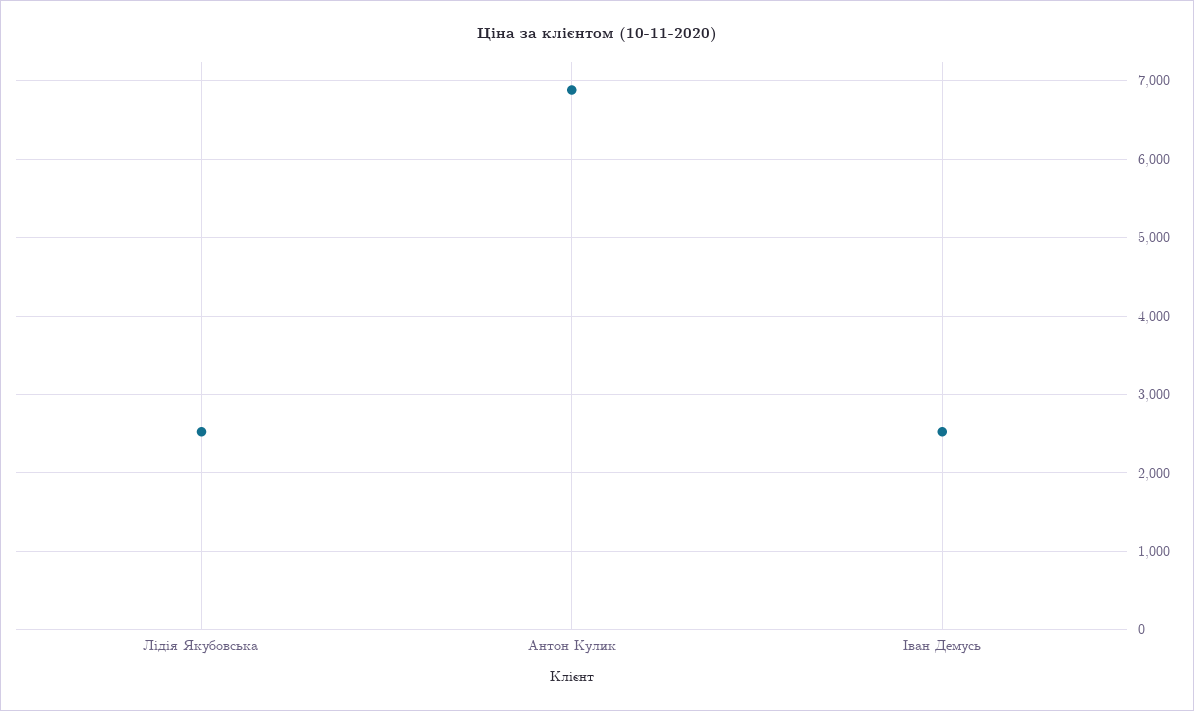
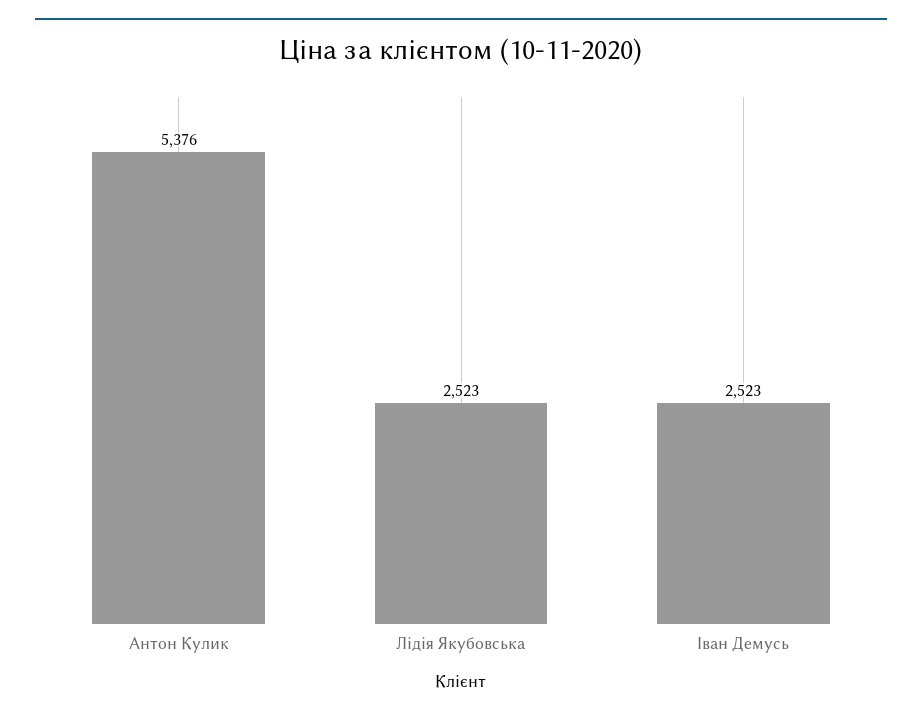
  {
    "Лідія Якубовська": 2523,
-   "Антон Кулик": 6900,
+   "Антон Кулик": 5376,
    "Іван Демусь": 2523
  }

